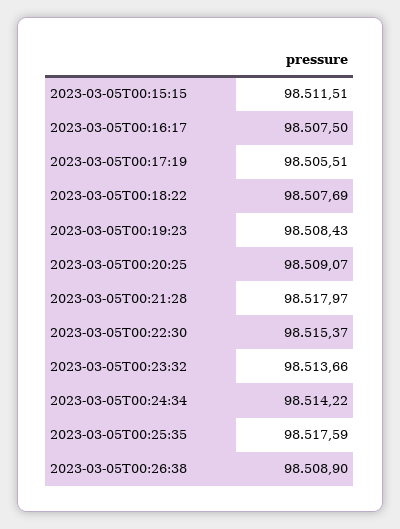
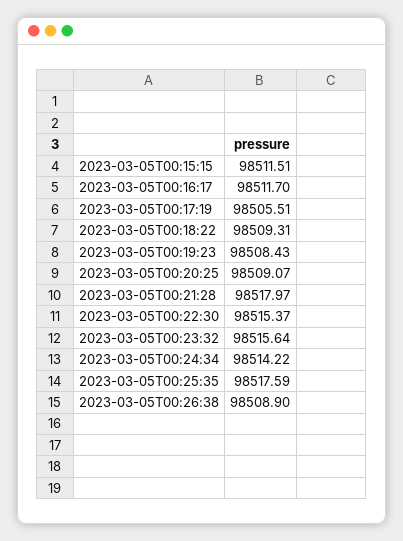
  {
    "2023-03-05T00:15:15": 98511.51,
-   "2023-03-05T00:16:17": 98507.5,
+   "2023-03-05T00:16:17": 98511.7,
    "2023-03-05T00:17:19": 98505.51,
-   "2023-03-05T00:18:22": 98507.69,
+   "2023-03-05T00:18:22": 98509.31,
    "2023-03-05T00:19:23": 98508.43,
    "2023-03-05T00:20:25": 98509.07,
    "2023-03-05T00:21:28": 98517.97,
    "2023-03-05T00:22:30": 98515.37,
-   "2023-03-05T00:23:32": 98513.66,
+   "2023-03-05T00:23:32": 98515.64,
    "2023-03-05T00:24:34": 98514.22,
    "2023-03-05T00:25:35": 98517.59,
    "2023-03-05T00:26:38": 98508.9
  }

